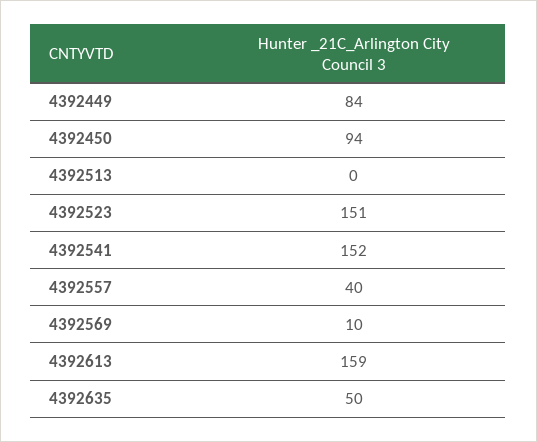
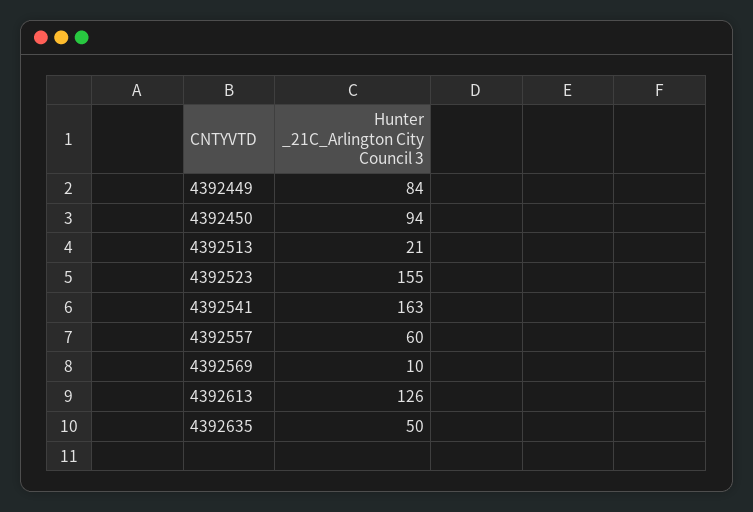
  {
    "4392449": 84,
    "4392450": 94,
-   "4392513": 0,
+   "4392513": 21,
-   "4392523": 151,
+   "4392523": 155,
-   "4392541": 152,
+   "4392541": 163,
-   "4392557": 40,
+   "4392557": 60,
    "4392569": 10,
-   "4392613": 159,
+   "4392613": 126,
    "4392635": 50
  }

